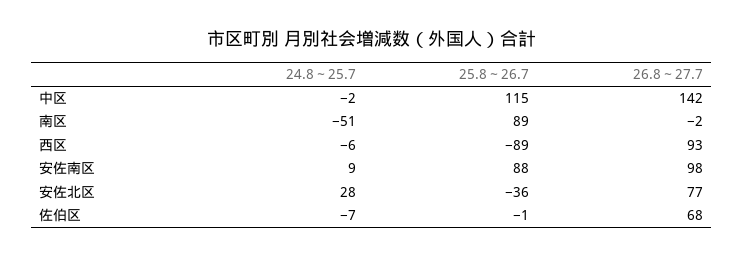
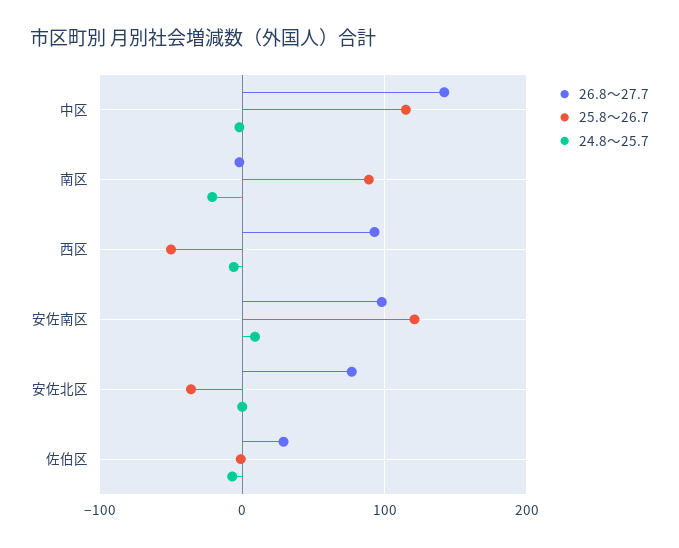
  {
    "24.8～25.7": {
      "中区": -2,
-     "南区": -51,
+     "南区": -20,
      "西区": -6,
      "安佐南区": 9,
-     "安佐北区": 28,
+     "安佐北区": 0,
      "佐伯区": -7
    },
    "25.8～26.7": {
      "中区": 115,
      "南区": 89,
-     "西区": -89,
+     "西区": -50,
-     "安佐南区": 88,
+     "安佐南区": 120,
      "安佐北区": -36,
      "佐伯区": -1
    },
    "26.8～27.7": {
      "中区": 142,
      "南区": -2,
      "西区": 93,
      "安佐南区": 98,
      "安佐北区": 77,
-     "佐伯区": 68
+     "佐伯区": 30
    }
  }

